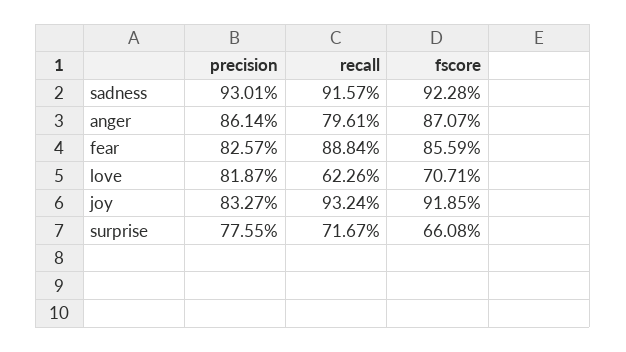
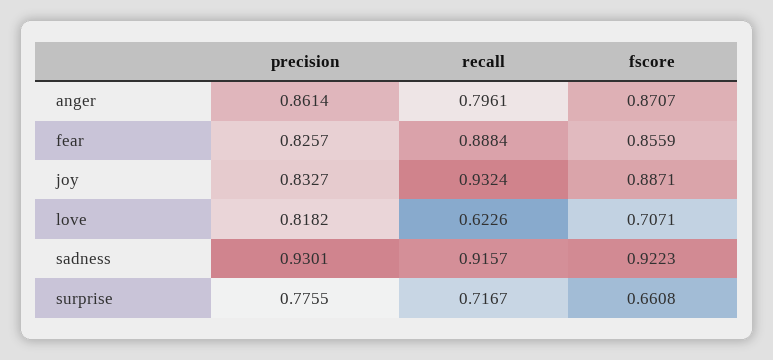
  {
    "precision": {
      "sadness": 0.9301,
      "anger": 0.8614,
      "fear": 0.8257,
-     "love": 0.8187,
+     "love": 0.8182,
      "joy": 0.8327,
      "surprise": 0.7755
    },
    "recall": {
      "sadness": 0.9157,
      "anger": 0.7961,
      "fear": 0.8884,
      "love": 0.6226,
      "joy": 0.9324,
      "surprise": 0.7167
    },
    "fscore": {
-     "sadness": 0.9228,
+     "sadness": 0.9223,
      "anger": 0.8707,
      "fear": 0.8559,
      "love": 0.7071,
-     "joy": 0.9185,
+     "joy": 0.8871,
      "surprise": 0.6608
    }
  }

